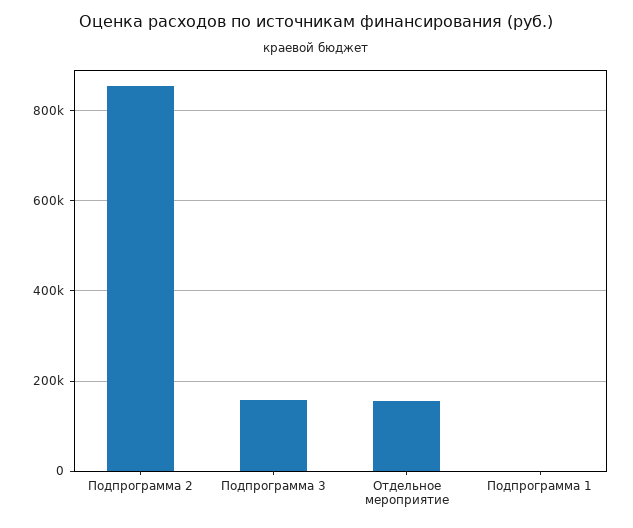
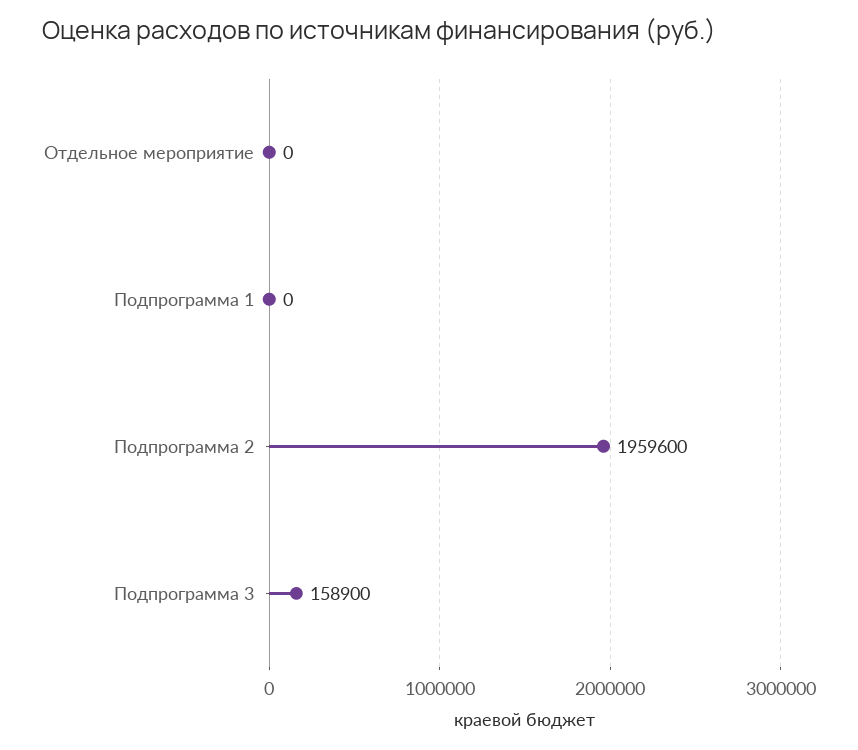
  {
-   "Подпрограмма 2": 860000,
+   "Подпрограмма 2": 1959600,
    "Подпрограмма 3": 158900,
-   "Отдельное мероприятие": 160000,
+   "Отдельное мероприятие": 0,
    "Подпрограмма 1": 0
  }

